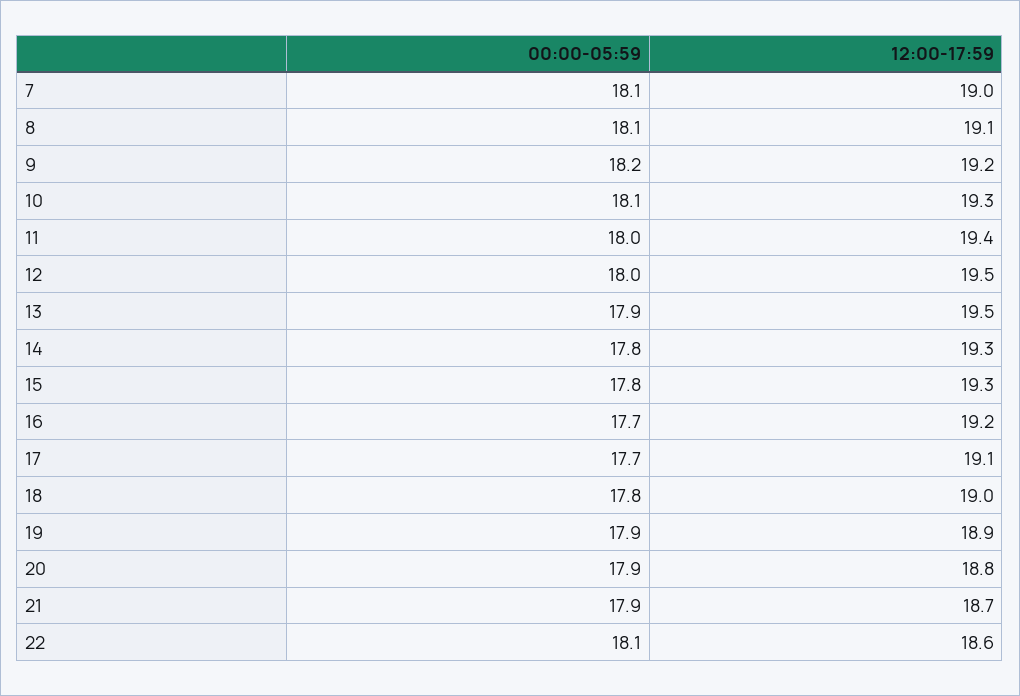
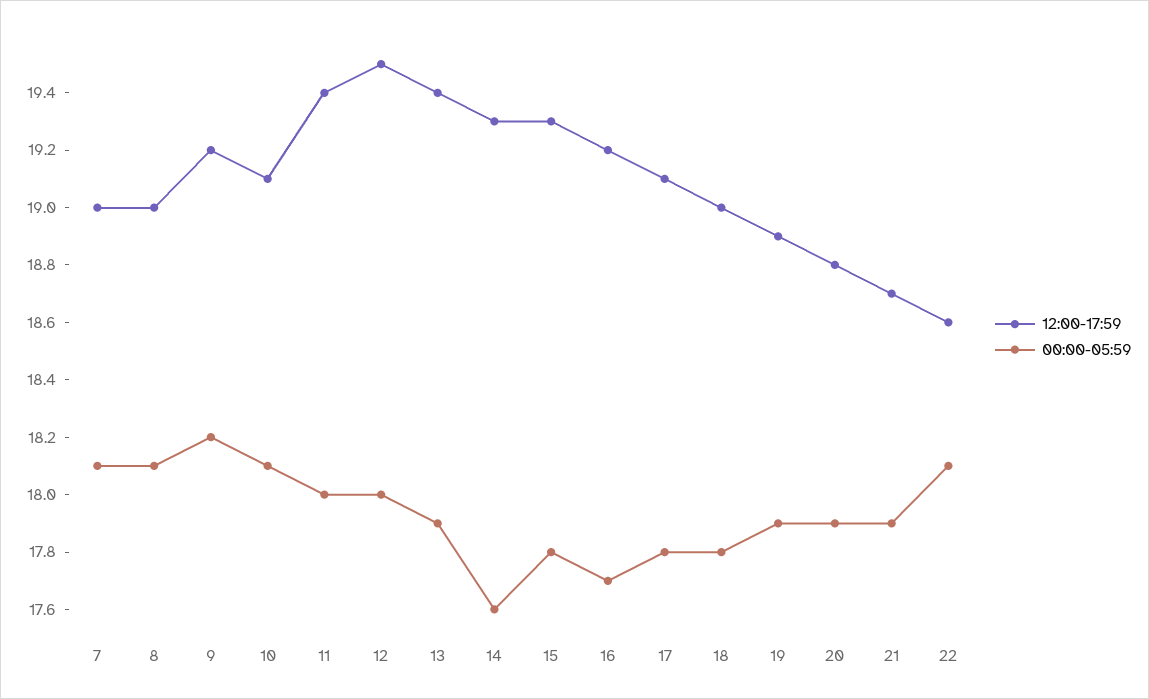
  {
    "00:00-05:59": {
      "7": 18.1,
      "8": 18.1,
      "9": 18.2,
      "10": 18.1,
      "11": 18,
      "12": 18,
      "13": 17.9,
-     "14": 17.8,
+     "14": 17.6,
      "15": 17.8,
      "16": 17.7,
-     "17": 17.7,
+     "17": 17.8,
      "18": 17.8,
      "19": 17.9,
      "20": 17.9,
      "21": 17.9,
      "22": 18.1
    },
    "12:00-17:59": {
      "7": 19,
-     "8": 19.1,
+     "8": 19,
      "9": 19.2,
-     "10": 19.3,
+     "10": 19.1,
      "11": 19.4,
      "12": 19.5,
-     "13": 19.5,
+     "13": 19.4,
      "14": 19.3,
      "15": 19.3,
      "16": 19.2,
      "17": 19.1,
      "18": 19,
      "19": 18.9,
      "20": 18.8,
      "21": 18.7,
      "22": 18.6
    }
  }

